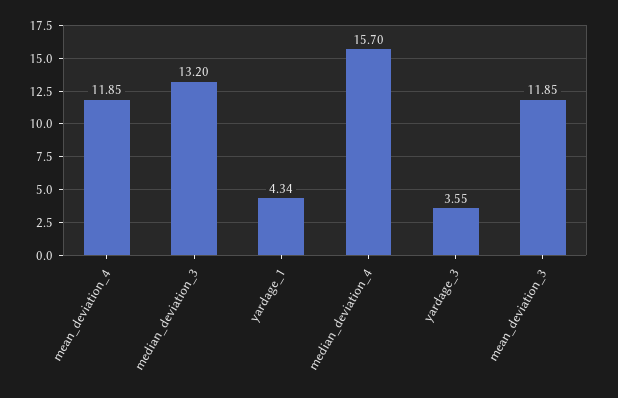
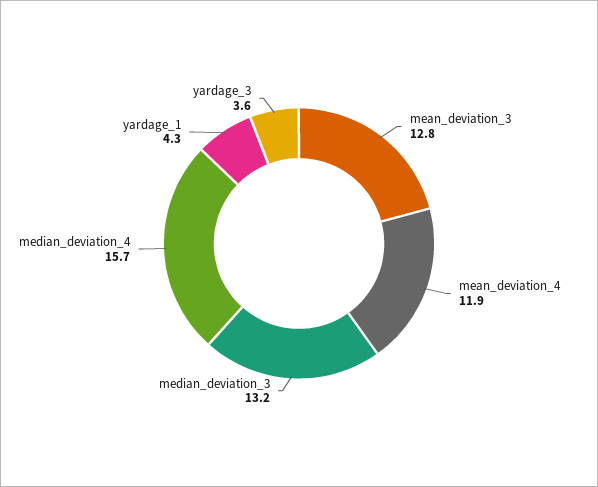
  {
    "mean_deviation_4": 11.85,
    "median_deviation_3": 13.2,
    "yardage_1": 4.34,
    "median_deviation_4": 15.7,
    "yardage_3": 3.55,
-   "mean_deviation_3": 11.85
+   "mean_deviation_3": 12.8
  }

